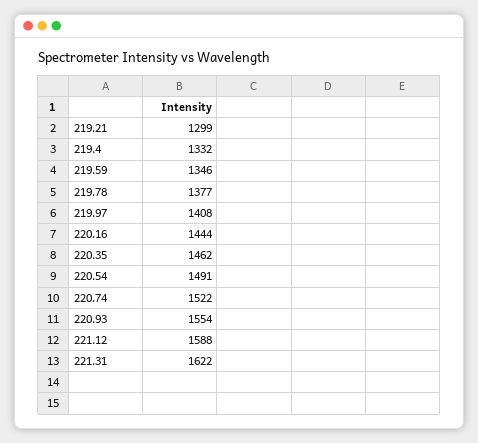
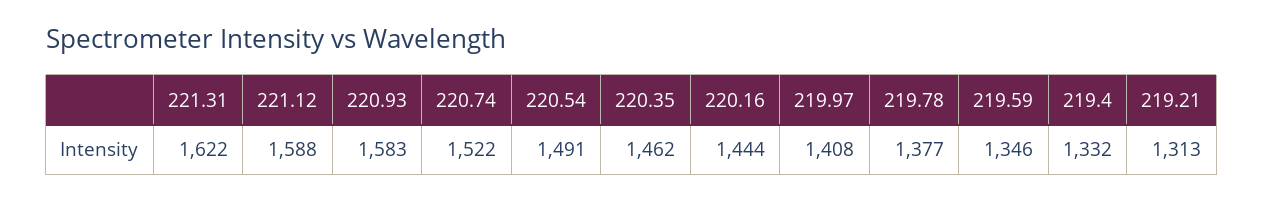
  {
-   "219.21": 1299,
+   "219.21": 1313,
    "219.4": 1332,
    "219.59": 1346,
    "219.78": 1377,
    "219.97": 1408,
    "220.16": 1444,
    "220.35": 1462,
    "220.54": 1491,
    "220.74": 1522,
-   "220.93": 1554,
+   "220.93": 1583,
    "221.12": 1588,
    "221.31": 1622
  }

